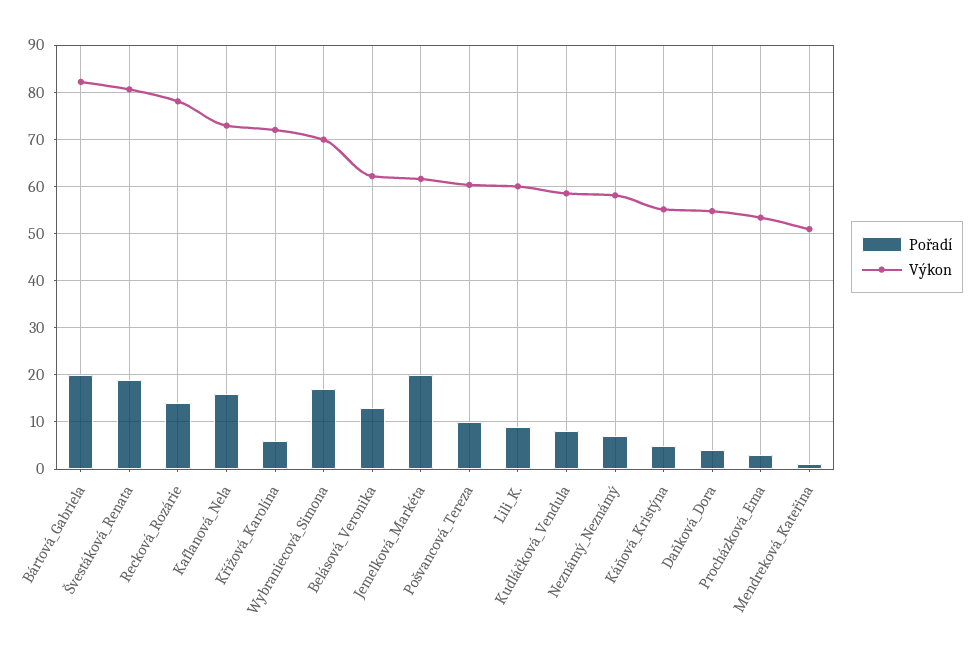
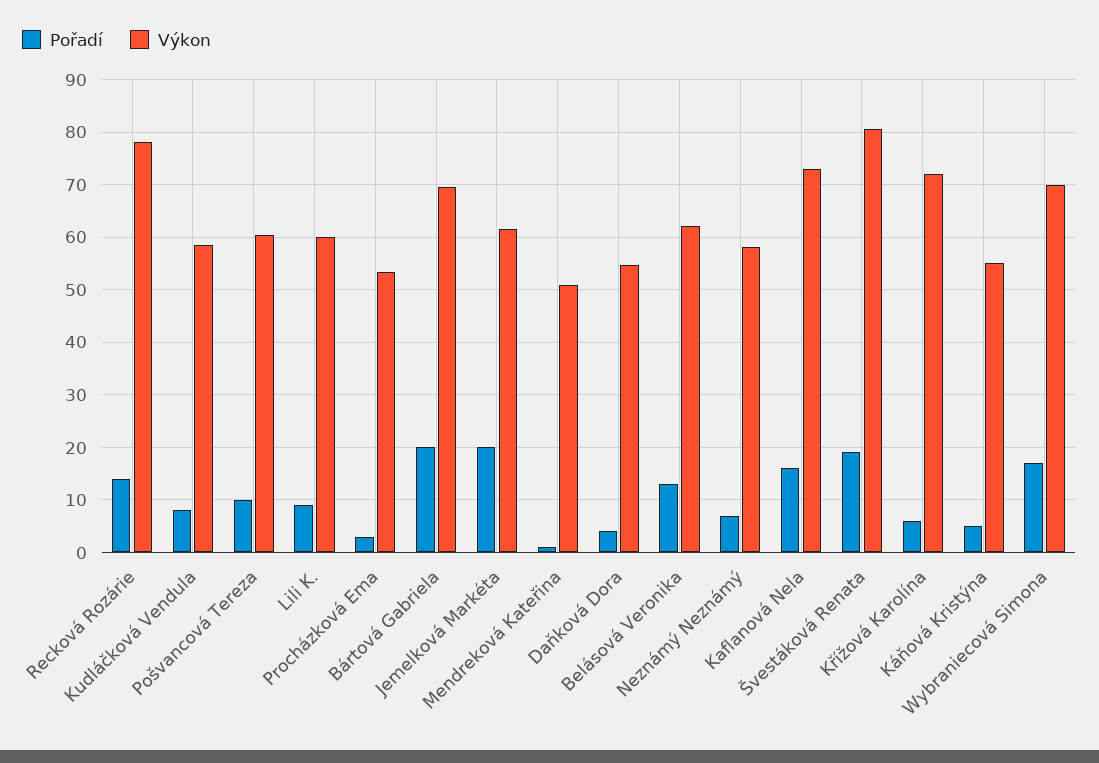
  {
    "Pořadí": {
      "Bártová_Gabriela": 20,
      "Švestáková_Renata": 20,
      "Recková_Rozárie": 14,
      "Kaflanová_Nela": 16,
      "Křížová_Karolína": 6,
      "Wybraniecová_Simona": 18,
      "Belásová_Veronika": 14,
      "Jemelková_Markéta": 20,
      "Pošvancová_Tereza": 10,
      "Lili_K.": 10,
      "Kudláčková_Vendula": 8,
      "Neznámý_Neznámý": 8,
      "Káňová_Kristýna": 6,
      "Daňková_Dora": 4,
      "Procházková_Ema": 4,
      "Mendreková_Kateřina": 2
    },
    "Výkon": {
-     "Bártová_Gabriela": 82,
+     "Bártová_Gabriela": 70,
      "Švestáková_Renata": 80,
      "Recková_Rozárie": 78,
      "Kaflanová_Nela": 72,
      "Křížová_Karolína": 72,
      "Wybraniecová_Simona": 70,
      "Belásová_Veronika": 62,
      "Jemelková_Markéta": 62,
      "Pošvancová_Tereza": 60,
      "Lili_K.": 60,
      "Kudláčková_Vendula": 58,
      "Neznámý_Neznámý": 58,
      "Káňová_Kristýna": 56,
      "Daňková_Dora": 54,
      "Procházková_Ema": 54,
      "Mendreková_Kateřina": 50
    }
  }

